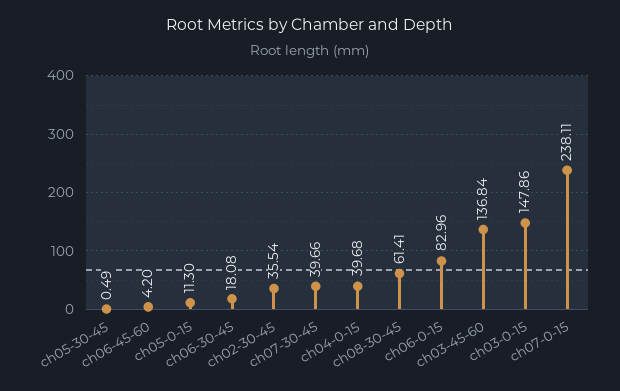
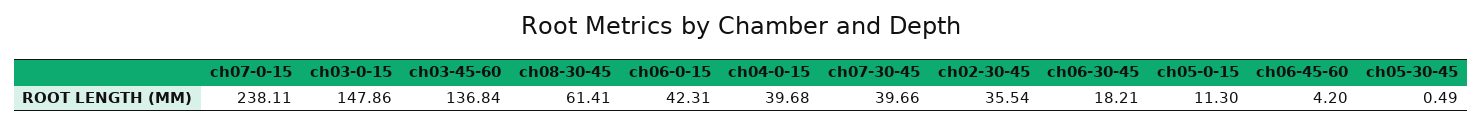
  {
    "ch05-30-45": 0.49,
    "ch06-45-60": 4.2,
    "ch05-0-15": 11.3,
-   "ch06-30-45": 18.08,
+   "ch06-30-45": 18.21,
    "ch02-30-45": 35.54,
    "ch07-30-45": 39.66,
    "ch04-0-15": 39.68,
    "ch08-30-45": 61.41,
-   "ch06-0-15": 82.96,
+   "ch06-0-15": 42.31,
    "ch03-45-60": 136.84,
    "ch03-0-15": 147.86,
    "ch07-0-15": 238.11
  }

